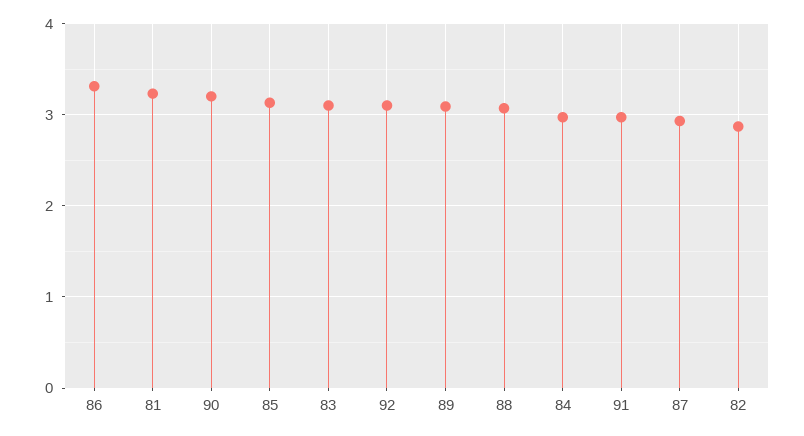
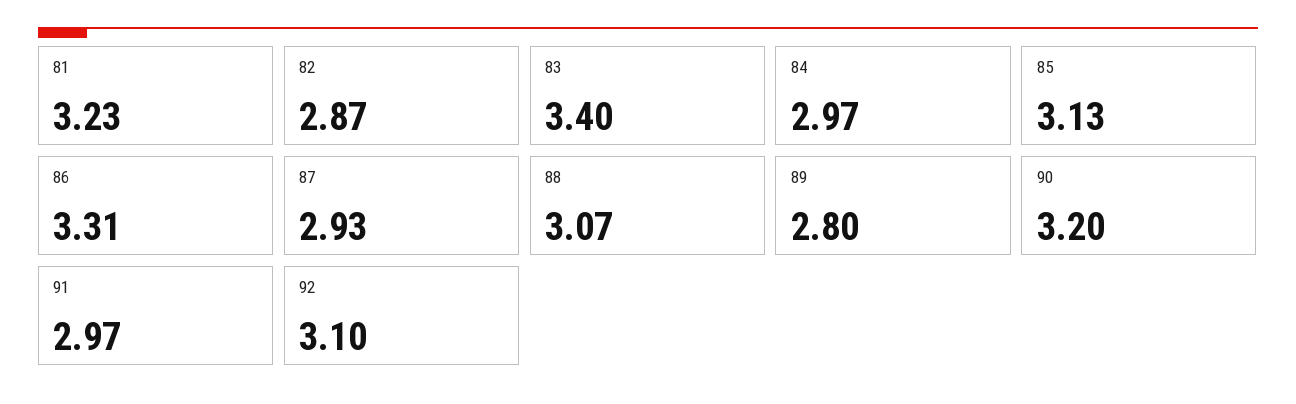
  {
    "86": 3.31,
    "81": 3.23,
    "90": 3.2,
    "85": 3.13,
-   "83": 3.1,
+   "83": 3.4,
    "92": 3.1,
-   "89": 3.1,
+   "89": 2.8,
    "88": 3.07,
    "84": 2.97,
    "91": 2.97,
    "87": 2.93,
    "82": 2.87
  }

